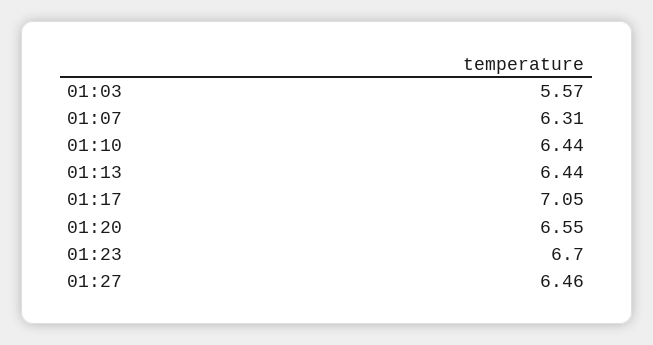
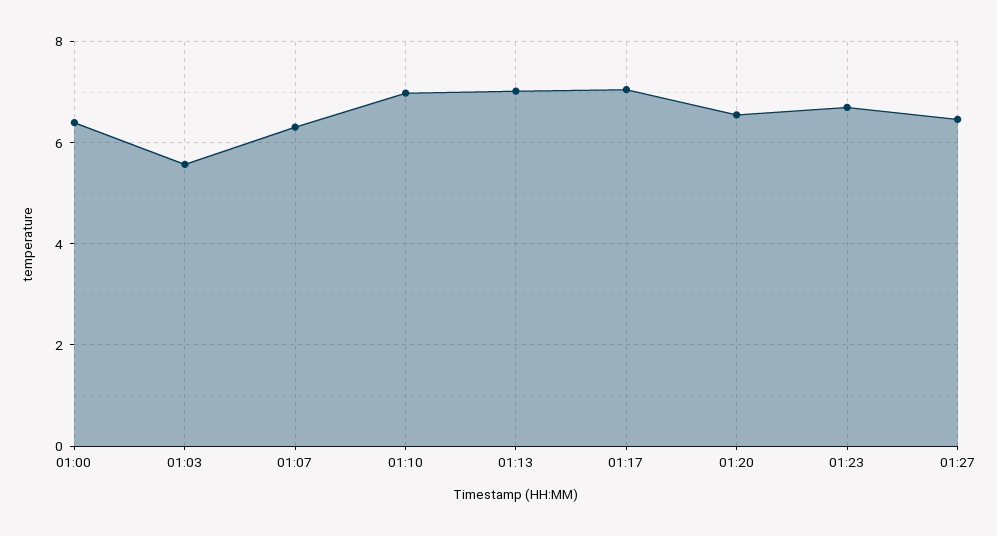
  {
    "01:03": 5.57,
    "01:07": 6.31,
-   "01:10": 6.44,
+   "01:10": 7,
-   "01:13": 6.44,
+   "01:13": 7,
    "01:17": 7.05,
    "01:20": 6.55,
    "01:23": 6.7,
-   "01:27": 6.46
+   "01:27": 6.46,
+   "01:00": 6.4
  }

